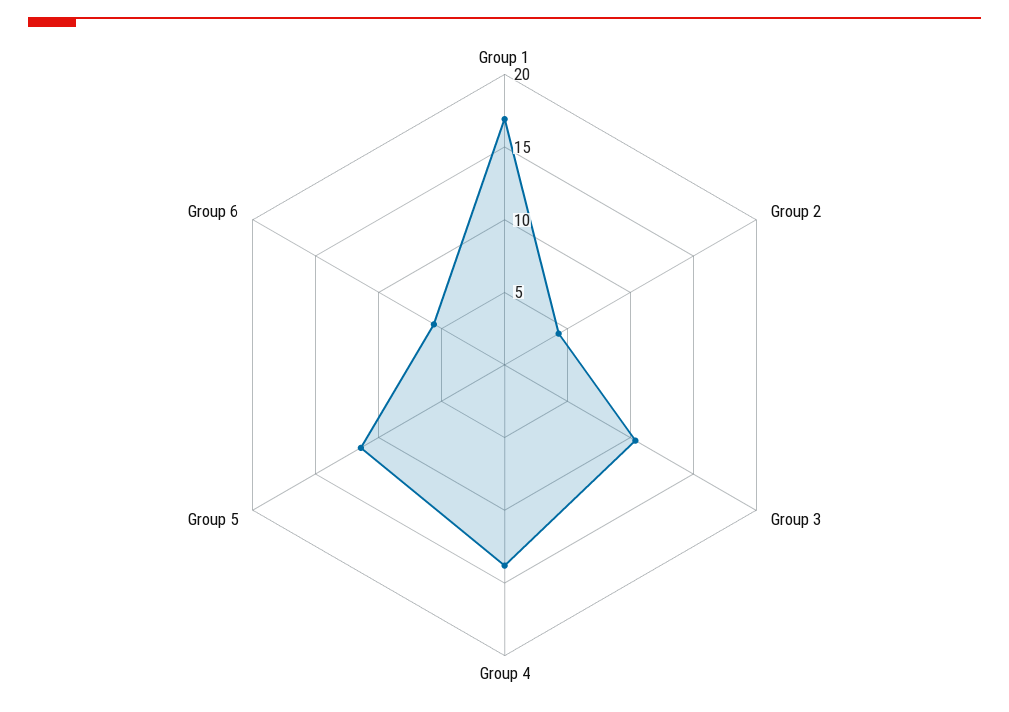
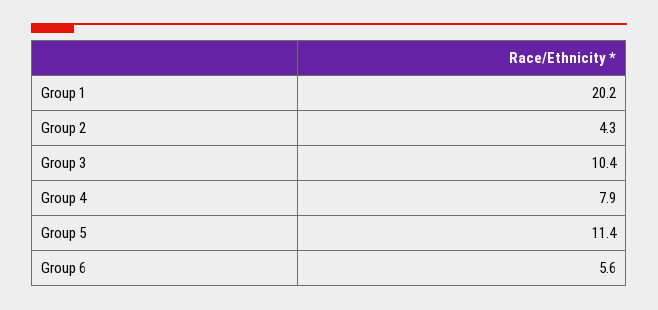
  {
-   "Group 1": 17,
+   "Group 1": 20.2,
    "Group 2": 4.3,
    "Group 3": 10.4,
-   "Group 4": 14,
+   "Group 4": 7.9,
    "Group 5": 11.4,
    "Group 6": 5.6
  }

